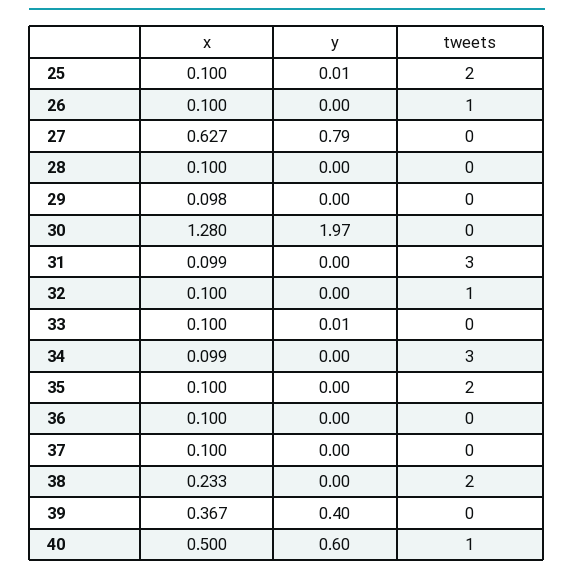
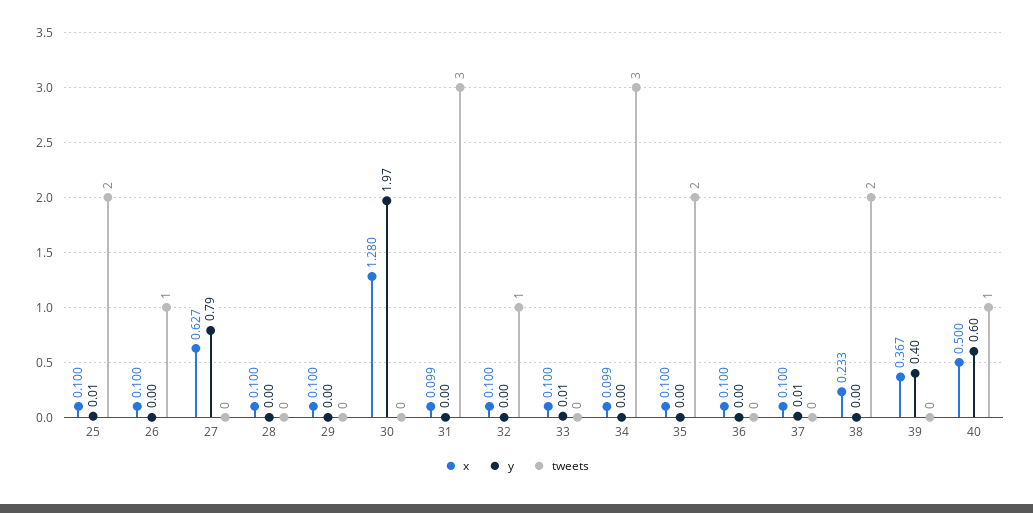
  {
    "x": {
      "25": 0.1,
      "26": 0.1,
      "27": 0.627,
      "28": 0.1,
-     "29": 0.098,
+     "29": 0.1,
      "30": 1.28,
      "31": 0.099,
      "32": 0.1,
      "33": 0.1,
      "34": 0.099,
      "35": 0.1,
      "36": 0.1,
      "37": 0.1,
      "38": 0.233,
      "39": 0.367,
      "40": 0.5
    },
    "y": {
      "25": 0.01,
      "26": 0,
      "27": 0.79,
      "28": 0,
      "29": 0,
      "30": 1.97,
      "31": 0,
      "32": 0,
      "33": 0.01,
      "34": 0,
      "35": 0,
      "36": 0,
-     "37": 0,
+     "37": 0.01,
      "38": 0,
      "39": 0.4,
      "40": 0.6
    },
    "tweets": {
      "25": 2,
      "26": 1,
      "27": 0,
      "28": 0,
      "29": 0,
      "30": 0,
      "31": 3,
      "32": 1,
      "33": 0,
      "34": 3,
      "35": 2,
      "36": 0,
      "37": 0,
      "38": 2,
      "39": 0,
      "40": 1
    }
  }

